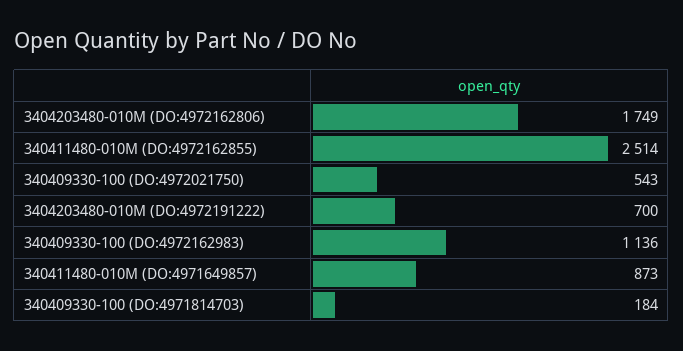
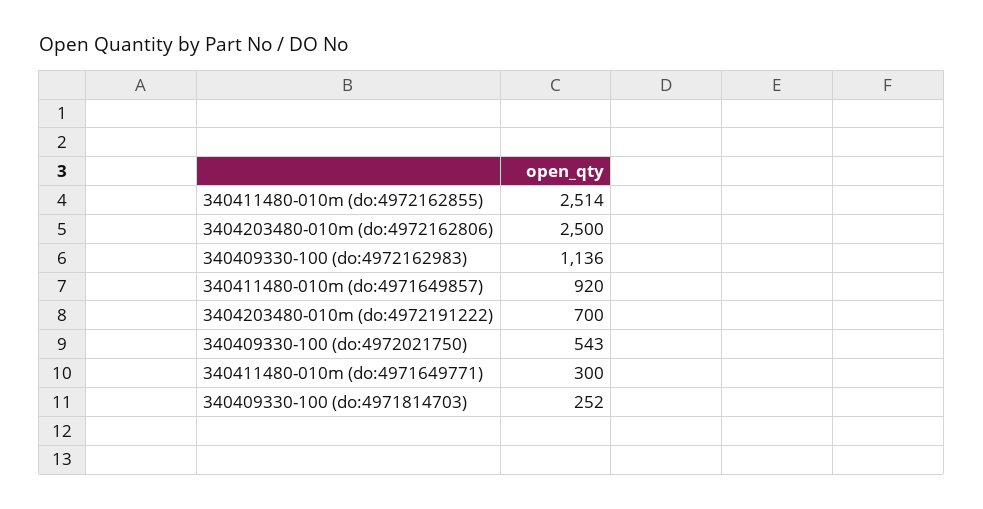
  {
-   "3404203480-010M (DO:4972162806)": 1749,
+   "3404203480-010M (DO:4972162806)": 2500,
    "340411480-010M (DO:4972162855)": 2514,
    "340409330-100 (DO:4972021750)": 543,
    "3404203480-010M (DO:4972191222)": 700,
    "340409330-100 (DO:4972162983)": 1136,
-   "340411480-010M (DO:4971649857)": 873,
+   "340411480-010M (DO:4971649857)": 920,
-   "340409330-100 (DO:4971814703)": 184
+   "340409330-100 (DO:4971814703)": 252,
+   "340411480-010m (do:4971649771)": 300
  }

